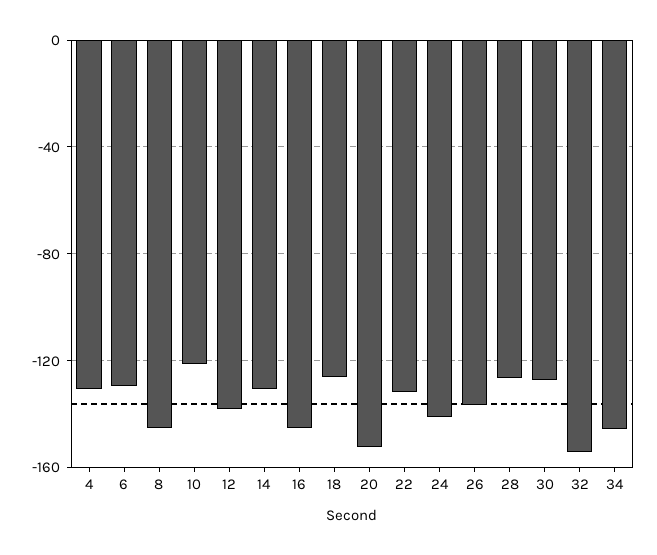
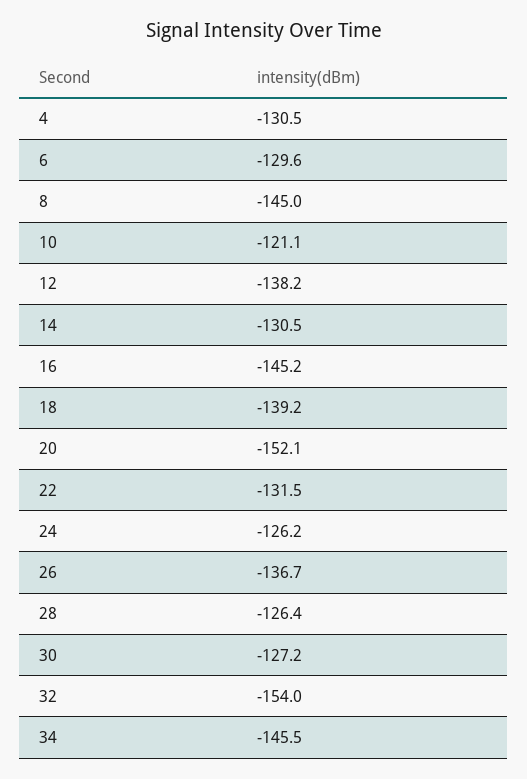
  {
    "4": -130.5,
    "6": -129.6,
    "8": -145,
    "10": -121.1,
    "12": -138.2,
    "14": -130.5,
    "16": -145.2,
-   "18": -125,
+   "18": -139.2,
    "20": -152.1,
    "22": -131.5,
-   "24": -140,
+   "24": -126.2,
    "26": -136.7,
    "28": -126.4,
    "30": -127.2,
    "32": -154,
    "34": -145.5
  }

